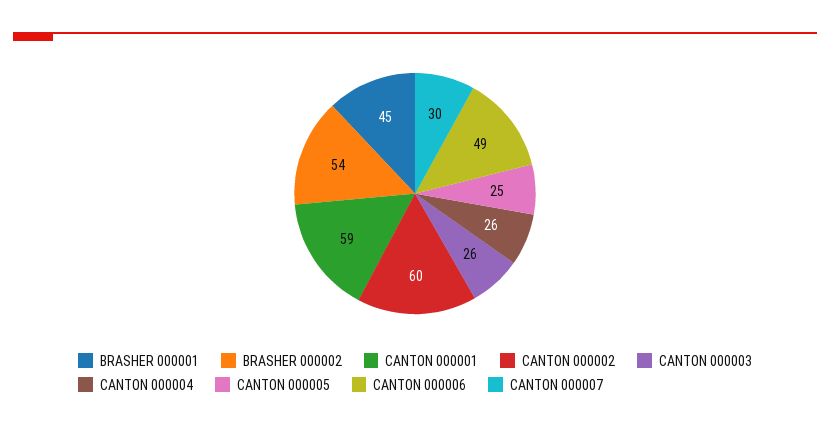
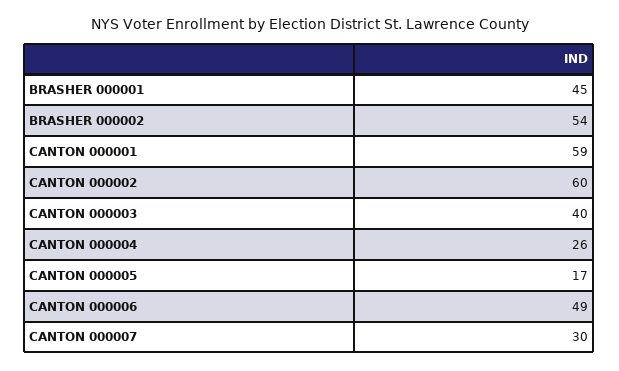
  {
    "BRASHER 000001": 45,
    "BRASHER 000002": 54,
    "CANTON 000001": 59,
    "CANTON 000002": 60,
-   "CANTON 000003": 26,
+   "CANTON 000003": 40,
    "CANTON 000004": 26,
-   "CANTON 000005": 25,
+   "CANTON 000005": 17,
    "CANTON 000006": 49,
    "CANTON 000007": 30
  }

